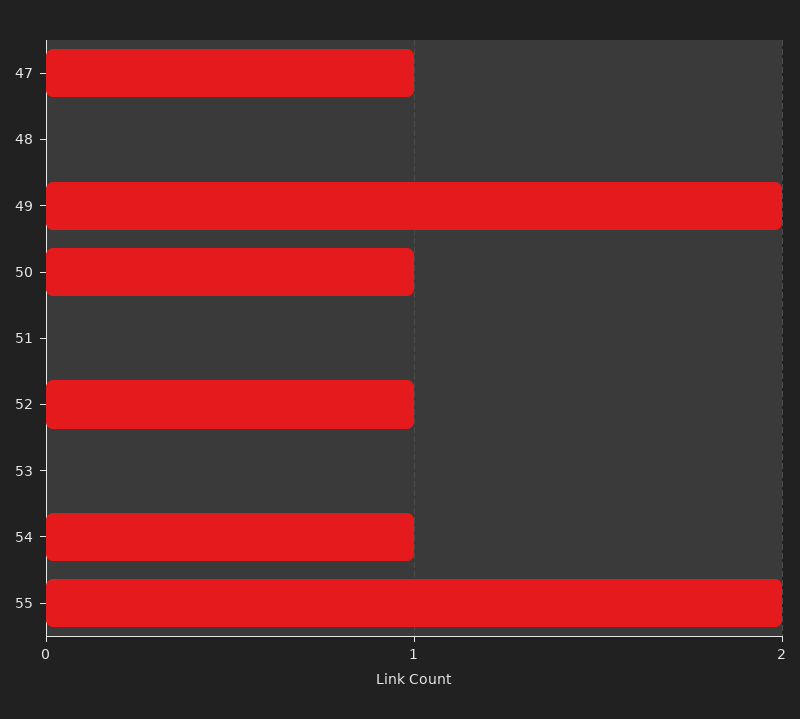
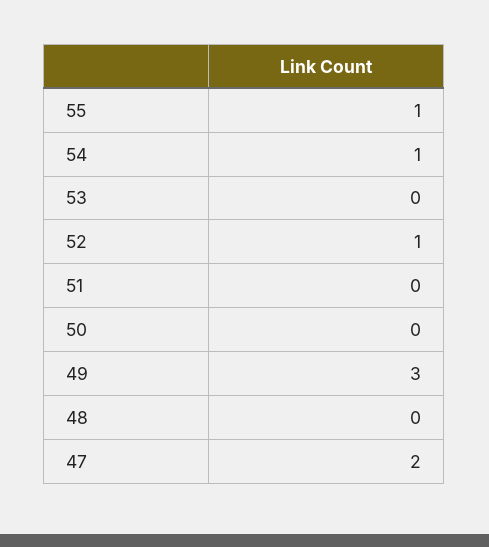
  {
-   "47": 1,
+   "47": 2,
    "48": 0,
-   "49": 2,
+   "49": 3,
-   "50": 1,
+   "50": 0,
    "51": 0,
    "52": 1,
    "53": 0,
    "54": 1,
-   "55": 2
+   "55": 1
  }

